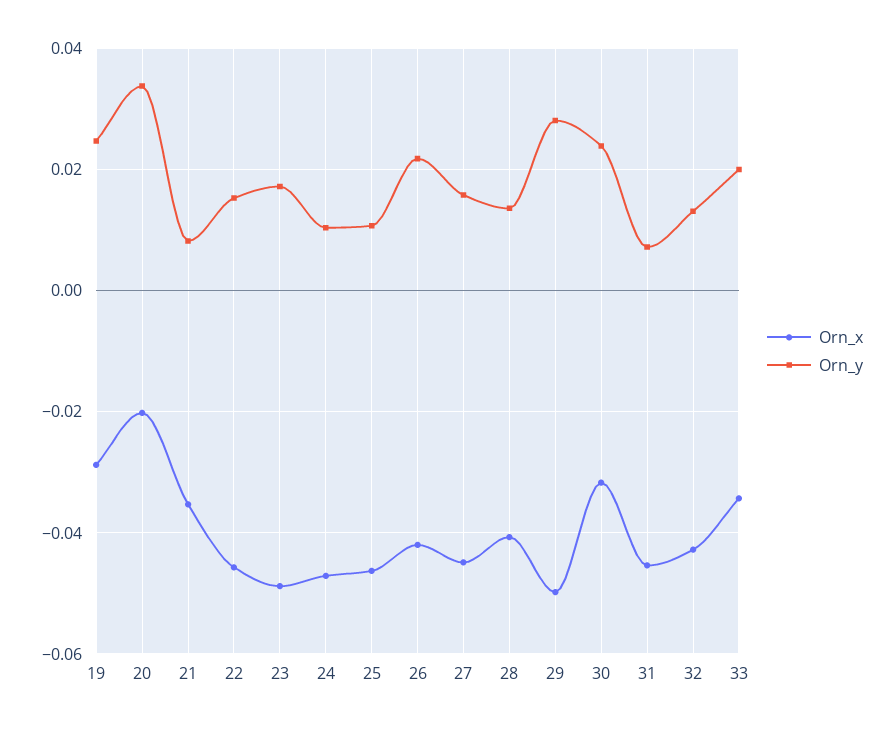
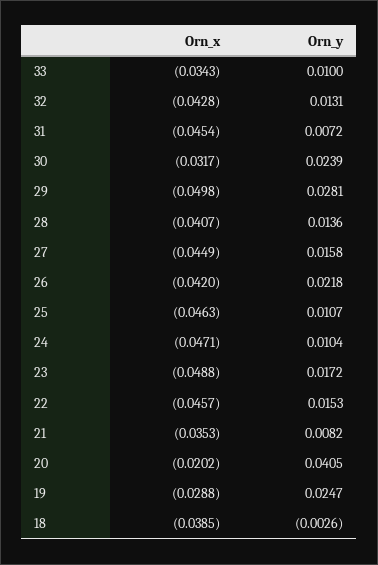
  {
    "Orn_x": {
      "19": -0.0288,
      "20": -0.0202,
      "21": -0.0353,
      "22": -0.0457,
      "23": -0.0488,
      "24": -0.0471,
      "25": -0.0463,
      "26": -0.042,
      "27": -0.0449,
      "28": -0.0407,
      "29": -0.0498,
      "30": -0.0317,
      "31": -0.0454,
      "32": -0.0428,
-     "33": -0.0343
+     "33": -0.0343,
+     "18": -0.0385
    },
    "Orn_y": {
      "19": 0.0247,
-     "20": 0.034,
+     "20": 0.0405,
      "21": 0.0082,
      "22": 0.0153,
      "23": 0.0172,
      "24": 0.0104,
      "25": 0.0107,
      "26": 0.0218,
      "27": 0.0158,
      "28": 0.0136,
      "29": 0.0281,
      "30": 0.0239,
      "31": 0.0072,
      "32": 0.0131,
-     "33": 0.02
+     "33": 0.01,
+     "18": -0.0026
    }
  }

